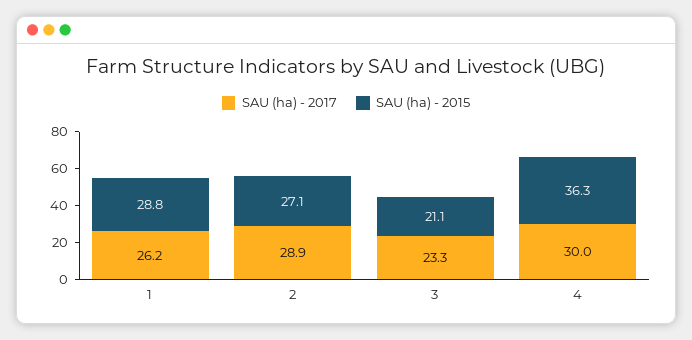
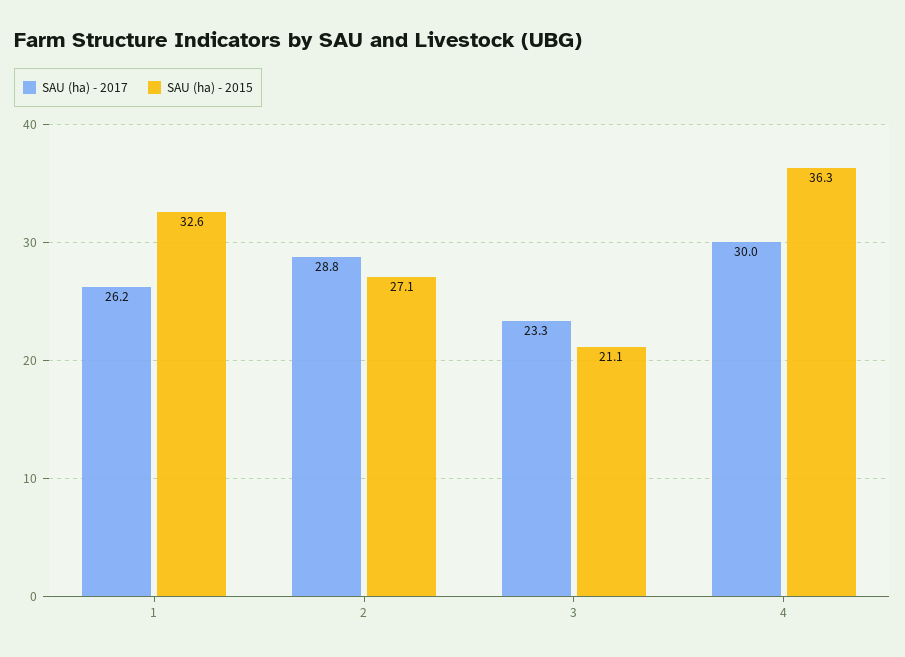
  {
    "SAU (ha) - 2017": {
      "1": 26.2,
-     "2": 28.9,
+     "2": 28.8,
      "3": 23.3,
      "4": 30
    },
    "SAU (ha) - 2015": {
-     "1": 28.8,
+     "1": 32.6,
      "2": 27.1,
      "3": 21.1,
      "4": 36.3
    }
  }

